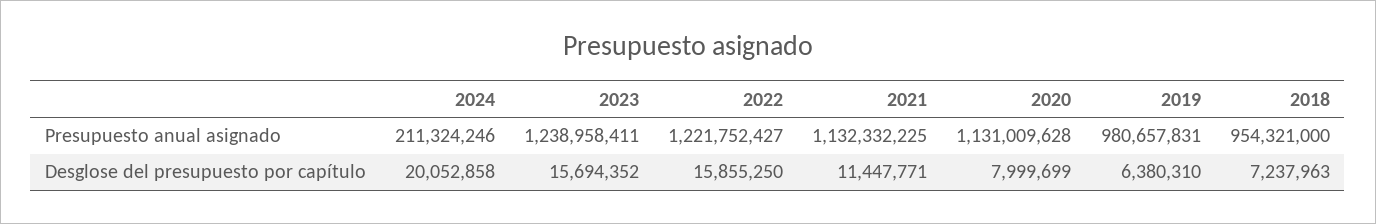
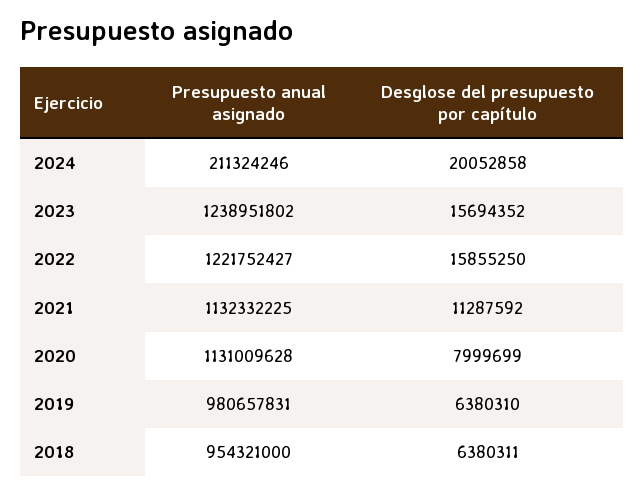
  {
    "2024": {
      "Presupuesto anual asignado": 211324246,
      "Desglose del presupuesto por capítulo": 20052858
    },
    "2023": {
-     "Presupuesto anual asignado": 1238958411,
+     "Presupuesto anual asignado": 1238951802,
      "Desglose del presupuesto por capítulo": 15694352
    },
    "2022": {
      "Presupuesto anual asignado": 1221752427,
      "Desglose del presupuesto por capítulo": 15855250
    },
    "2021": {
      "Presupuesto anual asignado": 1132332225,
-     "Desglose del presupuesto por capítulo": 11447771
+     "Desglose del presupuesto por capítulo": 11287592
    },
    "2020": {
      "Presupuesto anual asignado": 1131009628,
      "Desglose del presupuesto por capítulo": 7999699
    },
    "2019": {
      "Presupuesto anual asignado": 980657831,
      "Desglose del presupuesto por capítulo": 6380310
    },
    "2018": {
      "Presupuesto anual asignado": 954321000,
-     "Desglose del presupuesto por capítulo": 7237963
+     "Desglose del presupuesto por capítulo": 6380311
    }
  }

